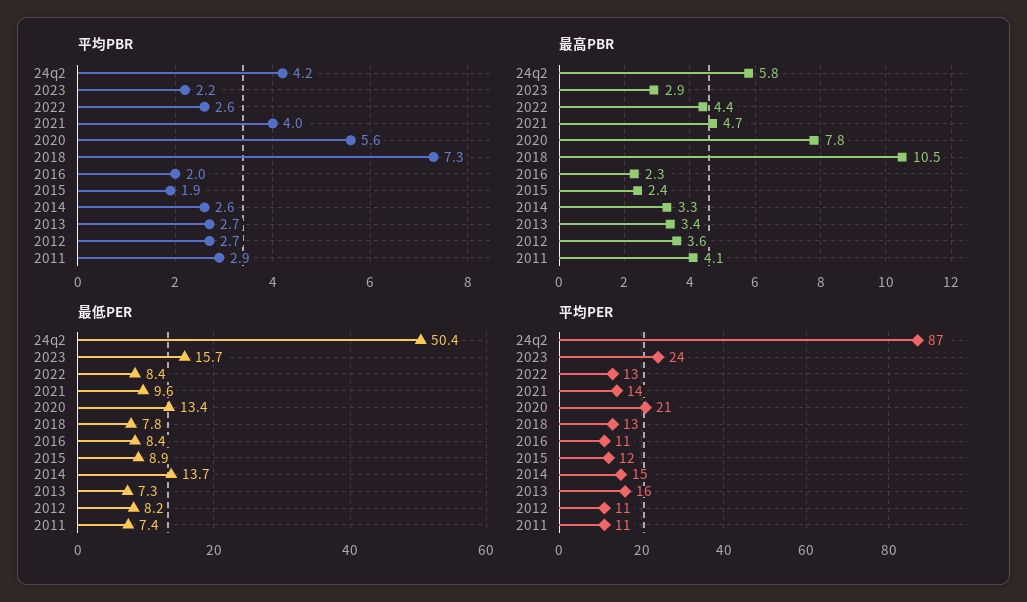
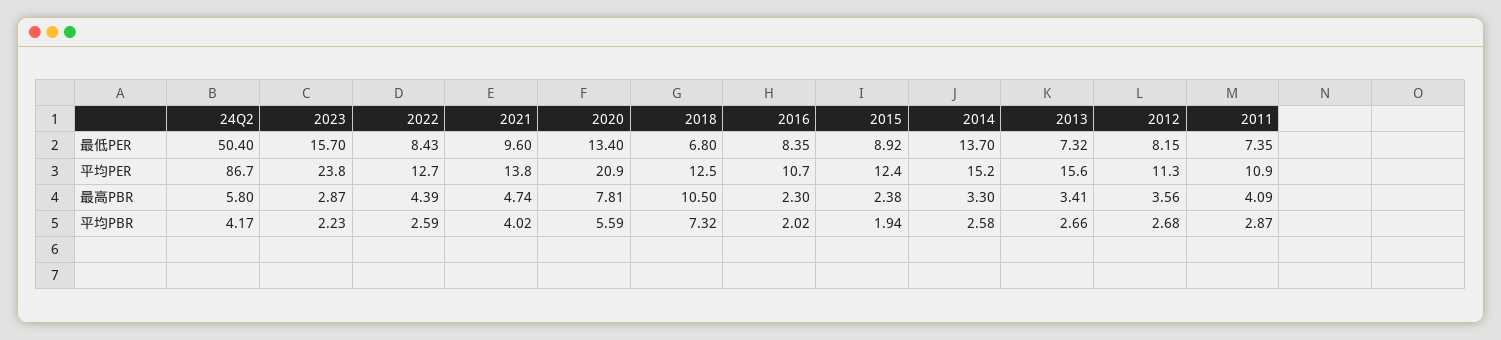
  {
    "平均PBR": {
      "24q2": 4.17,
      "2023": 2.23,
      "2022": 2.59,
      "2021": 4.02,
      "2020": 5.59,
      "2018": 7.32,
      "2016": 2.02,
      "2015": 1.94,
      "2014": 2.58,
      "2013": 2.66,
      "2012": 2.68,
      "2011": 2.87
    },
    "最高PBR": {
      "24q2": 5.8,
      "2023": 2.87,
      "2022": 4.39,
      "2021": 4.74,
      "2020": 7.81,
      "2018": 10.5,
      "2016": 2.3,
      "2015": 2.38,
      "2014": 3.3,
      "2013": 3.41,
      "2012": 3.56,
      "2011": 4.09
    },
    "最低PER": {
      "24q2": 50.4,
      "2023": 15.7,
      "2022": 8.43,
      "2021": 9.6,
      "2020": 13.4,
-     "2018": 7.8,
+     "2018": 6.8,
      "2016": 8.35,
      "2015": 8.92,
      "2014": 13.7,
      "2013": 7.32,
      "2012": 8.15,
      "2011": 7.35
    },
    "平均PER": {
      "24q2": 86.7,
      "2023": 23.8,
      "2022": 12.7,
      "2021": 13.8,
      "2020": 20.9,
      "2018": 12.5,
      "2016": 10.7,
      "2015": 12.4,
      "2014": 15.2,
      "2013": 15.6,
      "2012": 11.3,
      "2011": 10.9
    }
  }

